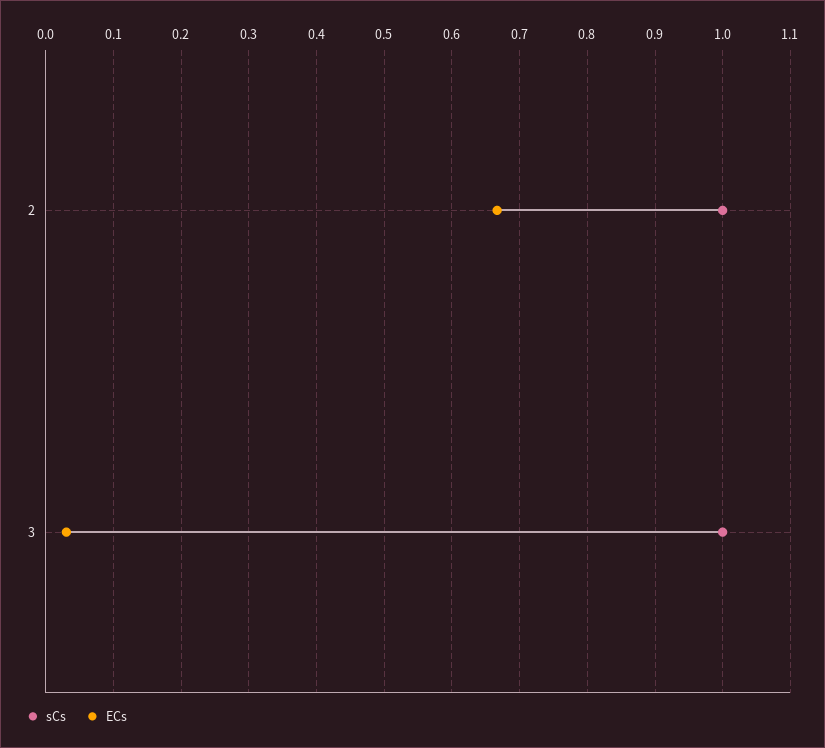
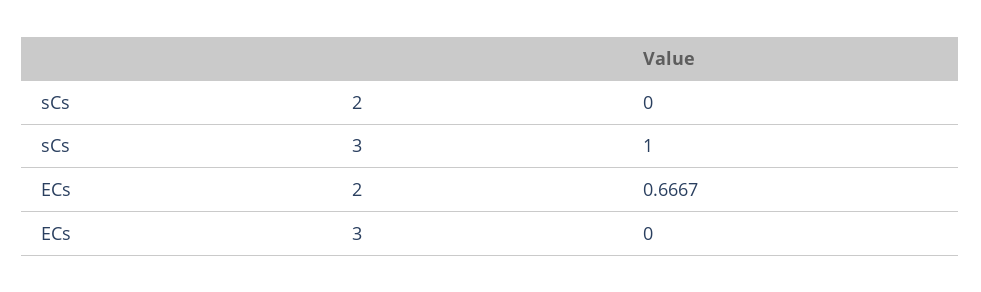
  {
    "sCs": {
-     "2": 1,
+     "2": 0,
      "3": 1
    },
    "ECs": {
      "2": 0.6667,
-     "3": 0.03
+     "3": 0
    }
  }

